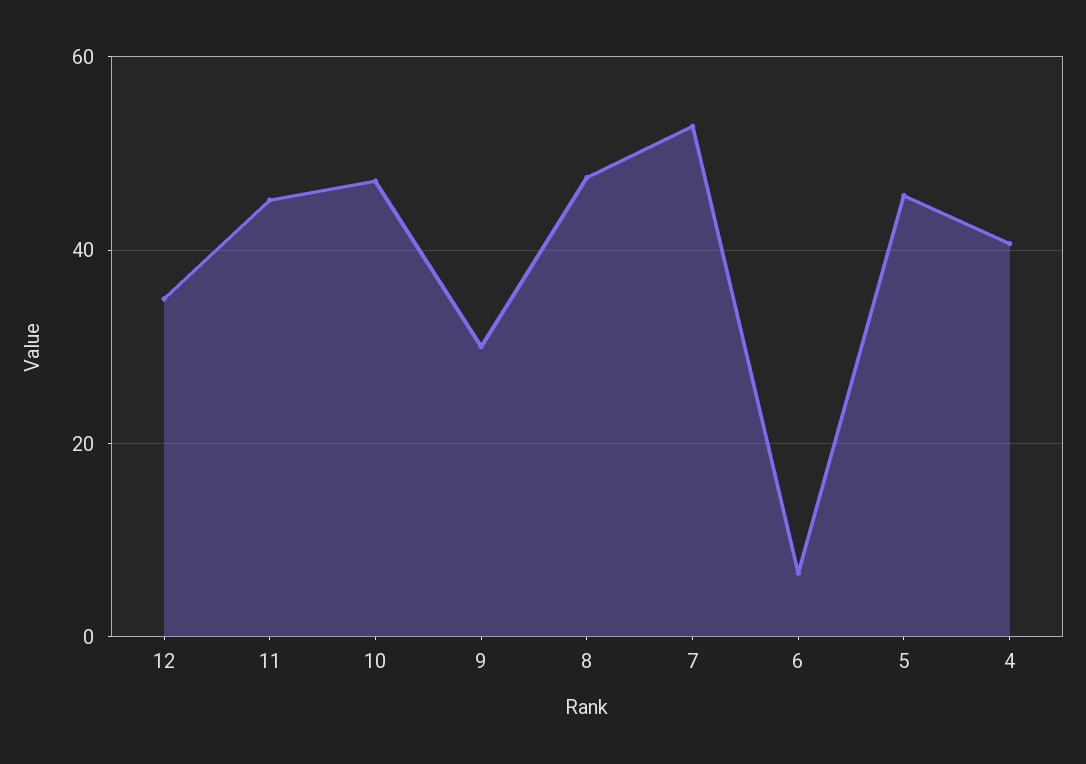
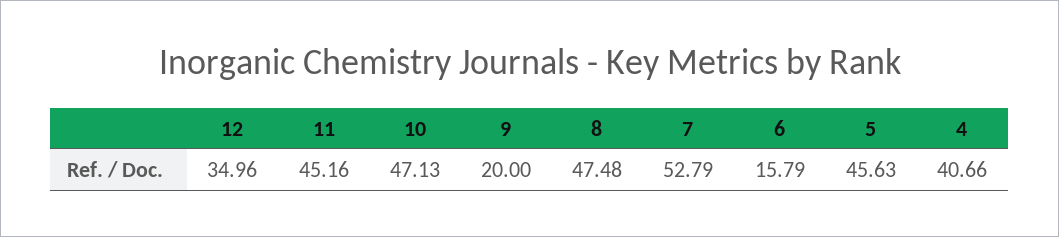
  {
    "12": 34.96,
    "11": 45.16,
    "10": 47.13,
-   "9": 30,
+   "9": 20,
    "8": 47.48,
    "7": 52.79,
-   "6": 6,
+   "6": 15.79,
    "5": 45.63,
    "4": 40.66
  }

